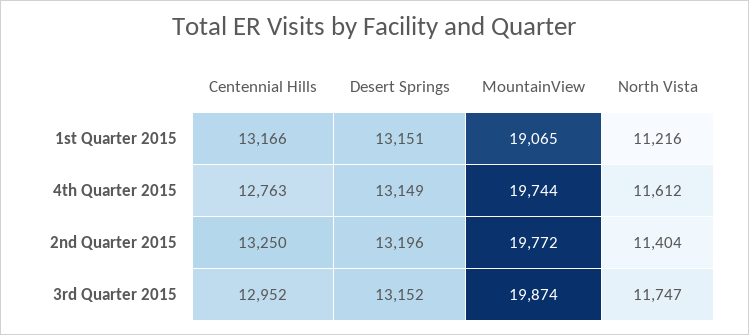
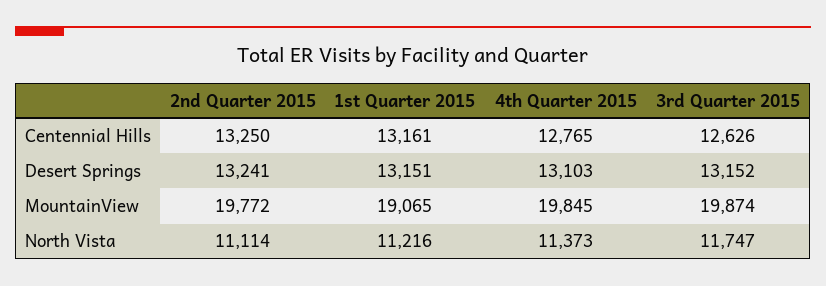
  {
    "Centennial Hills": {
-     "1st Quarter 2015": 13166,
+     "1st Quarter 2015": 13161,
-     "4th Quarter 2015": 12763,
+     "4th Quarter 2015": 12765,
      "2nd Quarter 2015": 13250,
-     "3rd Quarter 2015": 12952
+     "3rd Quarter 2015": 12626
    },
    "Desert Springs": {
      "1st Quarter 2015": 13151,
-     "4th Quarter 2015": 13149,
+     "4th Quarter 2015": 13103,
-     "2nd Quarter 2015": 13196,
+     "2nd Quarter 2015": 13241,
      "3rd Quarter 2015": 13152
    },
    "MountainView": {
      "1st Quarter 2015": 19065,
-     "4th Quarter 2015": 19744,
+     "4th Quarter 2015": 19845,
      "2nd Quarter 2015": 19772,
      "3rd Quarter 2015": 19874
    },
    "North Vista": {
      "1st Quarter 2015": 11216,
-     "4th Quarter 2015": 11612,
+     "4th Quarter 2015": 11373,
-     "2nd Quarter 2015": 11404,
+     "2nd Quarter 2015": 11114,
      "3rd Quarter 2015": 11747
    }
  }

